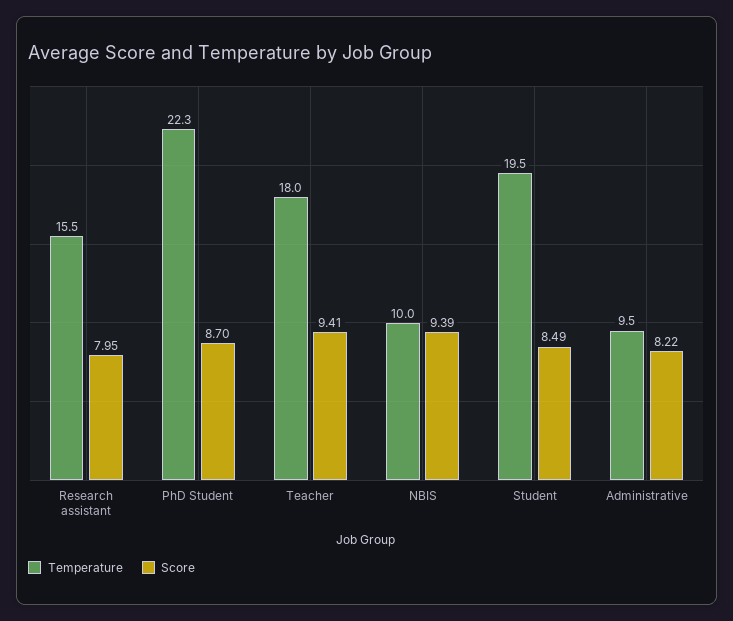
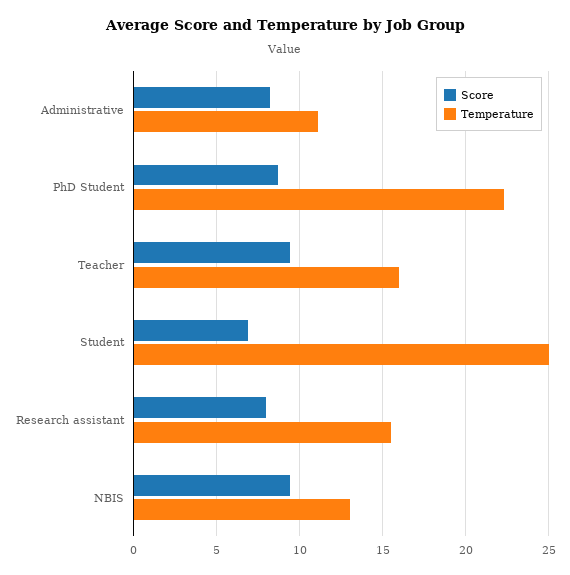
  {
    "Temperature": {
      "Research assistant": 15.5,
      "PhD Student": 22.3,
-     "Teacher": 18,
+     "Teacher": 16,
-     "NBIS": 10,
+     "NBIS": 13,
-     "Student": 19.5,
+     "Student": 25,
-     "Administrative": 9.5
+     "Administrative": 11
    },
    "Score": {
      "Research assistant": 7.95,
      "PhD Student": 8.7,
      "Teacher": 9.41,
      "NBIS": 9.39,
-     "Student": 8.49,
+     "Student": 7,
      "Administrative": 8.22
    }
  }

